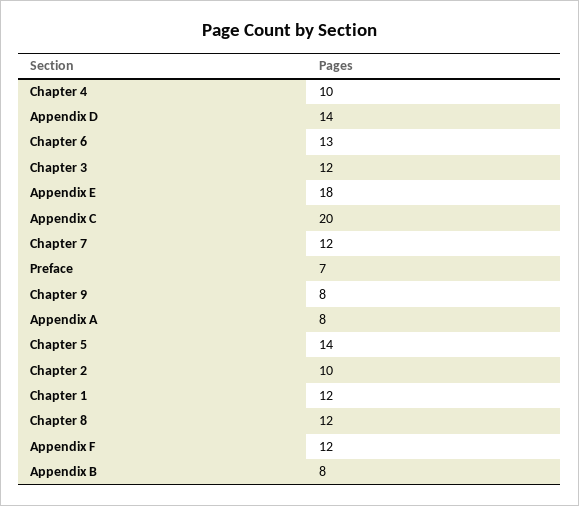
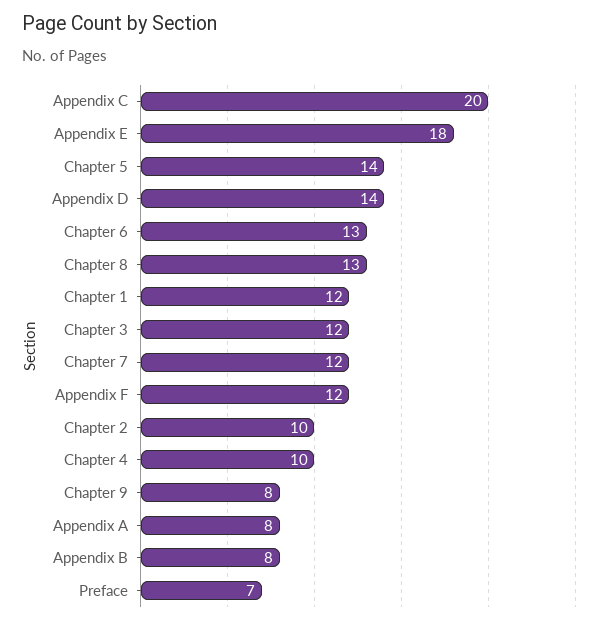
  {
    "Chapter 4": 10,
    "Appendix D": 14,
    "Chapter 6": 13,
    "Chapter 3": 12,
    "Appendix E": 18,
    "Appendix C": 20,
    "Chapter 7": 12,
    "Preface": 7,
    "Chapter 9": 8,
    "Appendix A": 8,
    "Chapter 5": 14,
    "Chapter 2": 10,
    "Chapter 1": 12,
-   "Chapter 8": 12,
+   "Chapter 8": 13,
    "Appendix F": 12,
    "Appendix B": 8
  }

